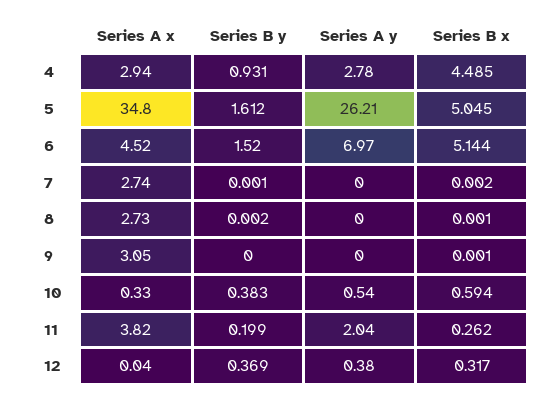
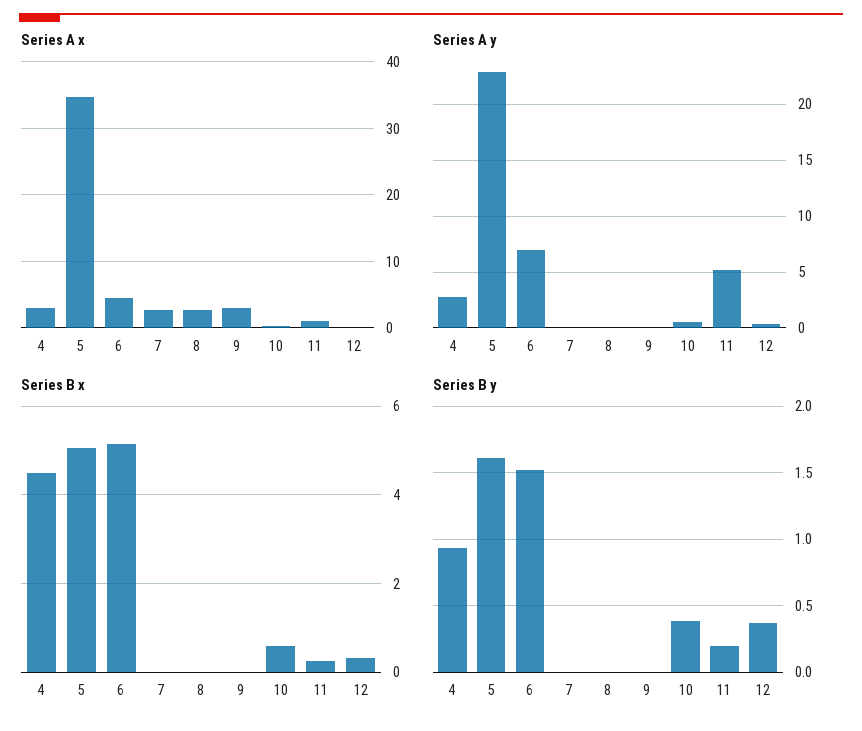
  {
    "Series A x": {
      "4": 2.94,
      "5": 34.8,
      "6": 4.52,
      "7": 2.74,
      "8": 2.73,
      "9": 3.05,
      "10": 0.33,
-     "11": 3.82,
+     "11": 1,
      "12": 0.04
    },
    "Series B y": {
      "4": 0.931,
      "5": 1.612,
      "6": 1.52,
      "7": 0.001,
      "8": 0.002,
      "9": 0,
      "10": 0.383,
      "11": 0.199,
      "12": 0.369
    },
    "Series A y": {
      "4": 2.78,
-     "5": 26.21,
+     "5": 23,
      "6": 6.97,
      "7": 0,
      "8": 0,
      "9": 0,
      "10": 0.54,
-     "11": 2.04,
+     "11": 5,
      "12": 0.38
    },
    "Series B x": {
      "4": 4.485,
      "5": 5.045,
      "6": 5.144,
      "7": 0.002,
      "8": 0.001,
      "9": 0.001,
      "10": 0.594,
      "11": 0.262,
      "12": 0.317
    }
  }

